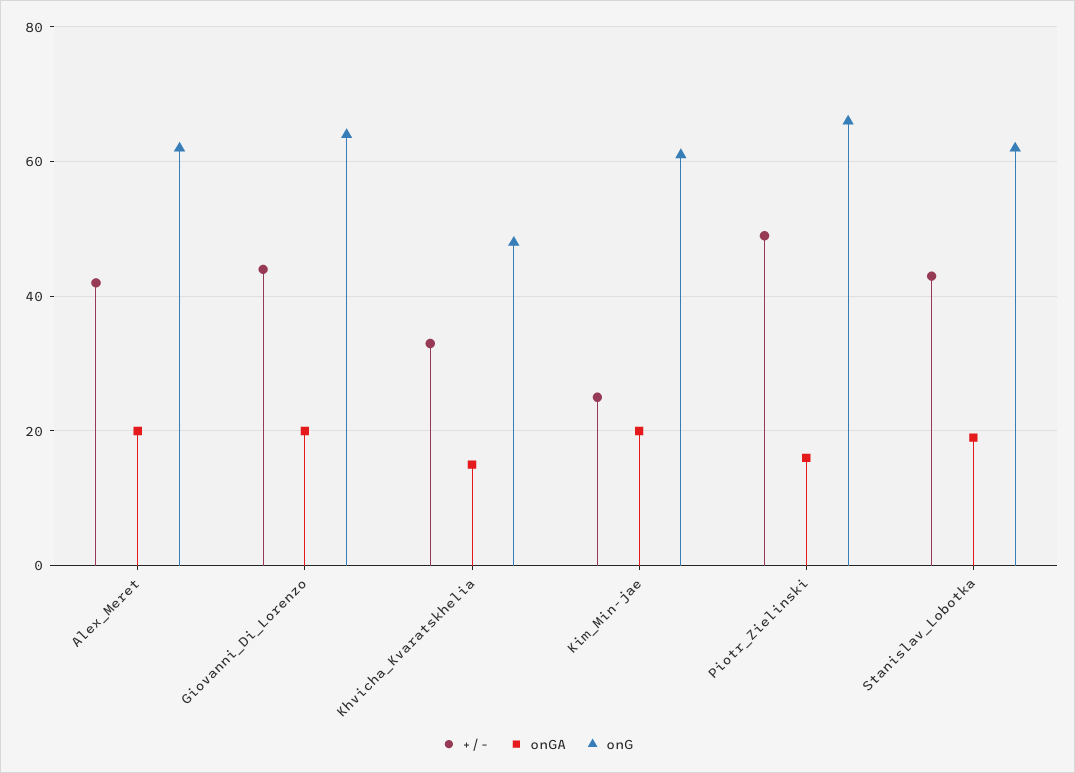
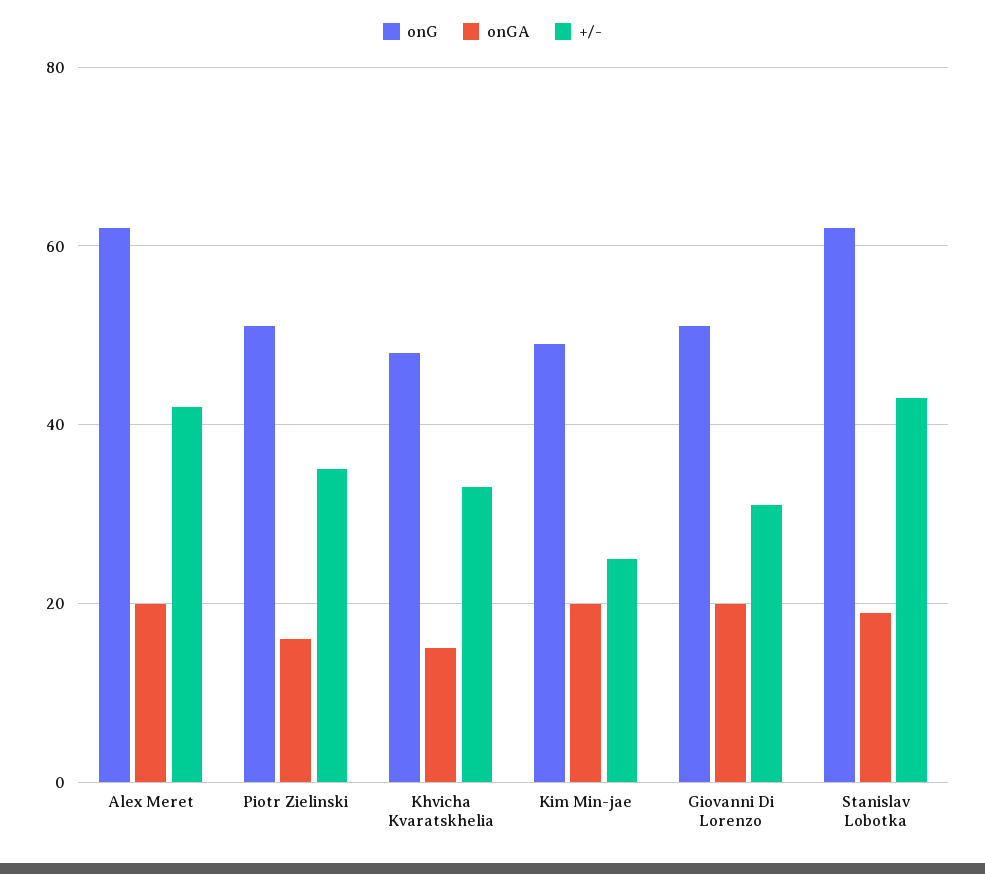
  {
    "+/-": {
      "Alex_Meret": 40,
-     "Giovanni_Di_Lorenzo": 45,
+     "Giovanni_Di_Lorenzo": 30,
      "Khvicha_Kvaratskhelia": 35,
      "Kim_Min-jae": 25,
-     "Piotr_Zielinski": 50,
+     "Piotr_Zielinski": 35,
      "Stanislav_Lobotka": 45
    },
    "onGA": {
      "Alex_Meret": 20,
      "Giovanni_Di_Lorenzo": 20,
      "Khvicha_Kvaratskhelia": 15,
      "Kim_Min-jae": 20,
      "Piotr_Zielinski": 15,
      "Stanislav_Lobotka": 20
    },
    "onG": {
      "Alex_Meret": 60,
-     "Giovanni_Di_Lorenzo": 65,
+     "Giovanni_Di_Lorenzo": 50,
      "Khvicha_Kvaratskhelia": 50,
-     "Kim_Min-jae": 60,
+     "Kim_Min-jae": 50,
-     "Piotr_Zielinski": 65,
+     "Piotr_Zielinski": 50,
      "Stanislav_Lobotka": 60
    }
  }

